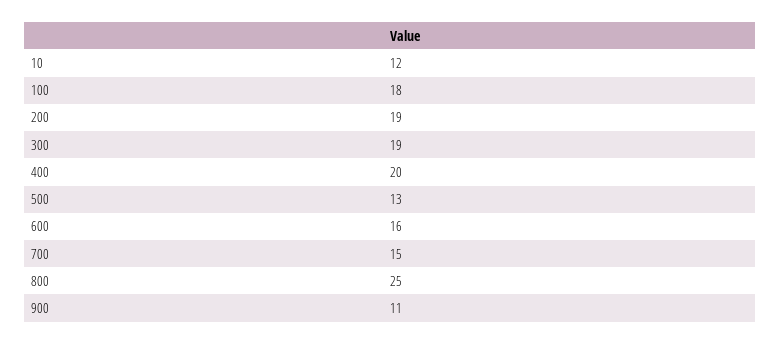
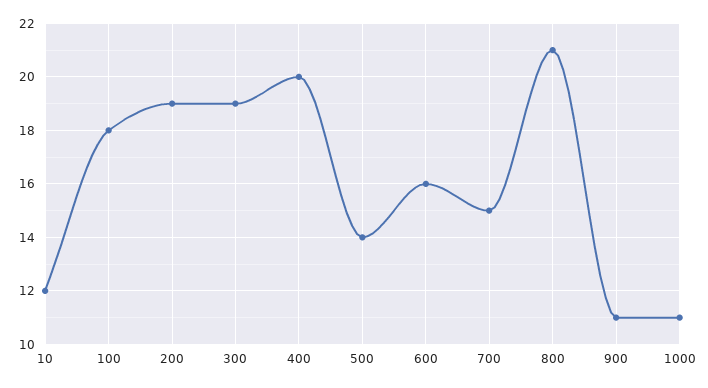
  {
    "10": 12,
    "100": 18,
    "200": 19,
    "300": 19,
    "400": 20,
-   "500": 13,
+   "500": 14,
    "600": 16,
    "700": 15,
-   "800": 25,
+   "800": 21,
-   "900": 11
+   "900": 11,
+   "1000": 11
  }

